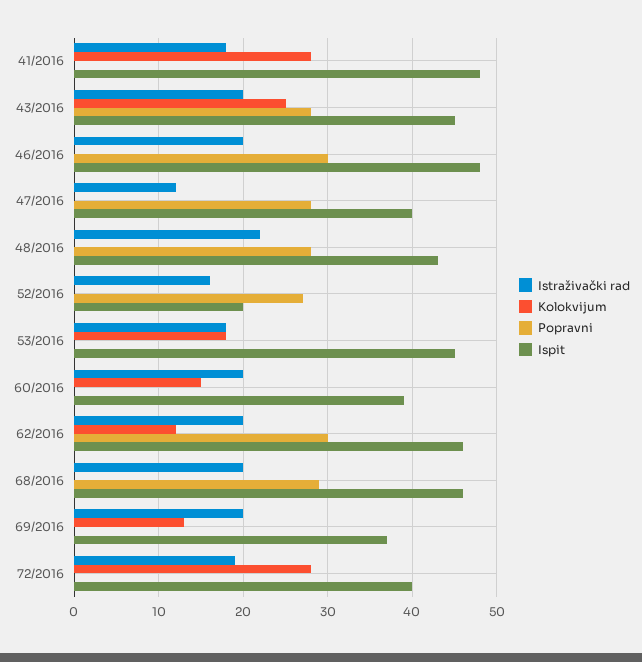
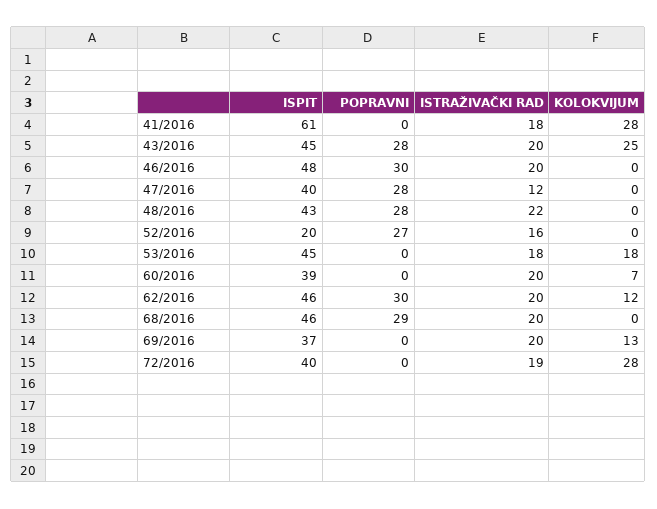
  {
    "Istraživački rad": {
      "41/2016": 18,
      "43/2016": 20,
      "46/2016": 20,
      "47/2016": 12,
      "48/2016": 22,
      "52/2016": 16,
      "53/2016": 18,
      "60/2016": 20,
      "62/2016": 20,
      "68/2016": 20,
      "69/2016": 20,
      "72/2016": 19
    },
    "Kolokvijum": {
      "41/2016": 28,
      "43/2016": 25,
      "46/2016": 0,
      "47/2016": 0,
      "48/2016": 0,
      "52/2016": 0,
      "53/2016": 18,
-     "60/2016": 15,
+     "60/2016": 7,
      "62/2016": 12,
      "68/2016": 0,
      "69/2016": 13,
      "72/2016": 28
    },
    "Popravni": {
      "41/2016": 0,
      "43/2016": 28,
      "46/2016": 30,
      "47/2016": 28,
      "48/2016": 28,
      "52/2016": 27,
      "53/2016": 0,
      "60/2016": 0,
      "62/2016": 30,
      "68/2016": 29,
      "69/2016": 0,
      "72/2016": 0
    },
    "Ispit": {
-     "41/2016": 48,
+     "41/2016": 61,
      "43/2016": 45,
      "46/2016": 48,
      "47/2016": 40,
      "48/2016": 43,
      "52/2016": 20,
      "53/2016": 45,
      "60/2016": 39,
      "62/2016": 46,
      "68/2016": 46,
      "69/2016": 37,
      "72/2016": 40
    }
  }

